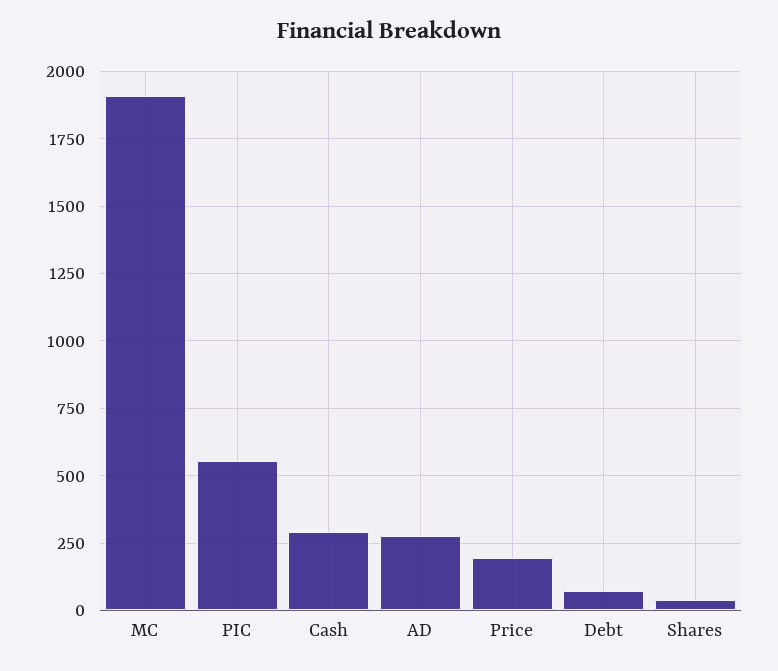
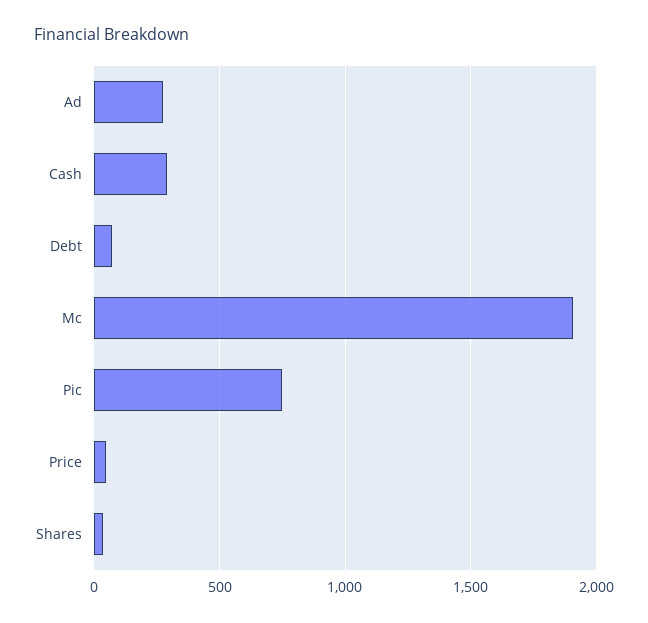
  {
    "MC": 1900,
-   "PIC": 550,
+   "PIC": 750,
    "Cash": 300,
    "AD": 275,
-   "Price": 200,
+   "Price": 50,
    "Debt": 75,
    "Shares": 50
  }

